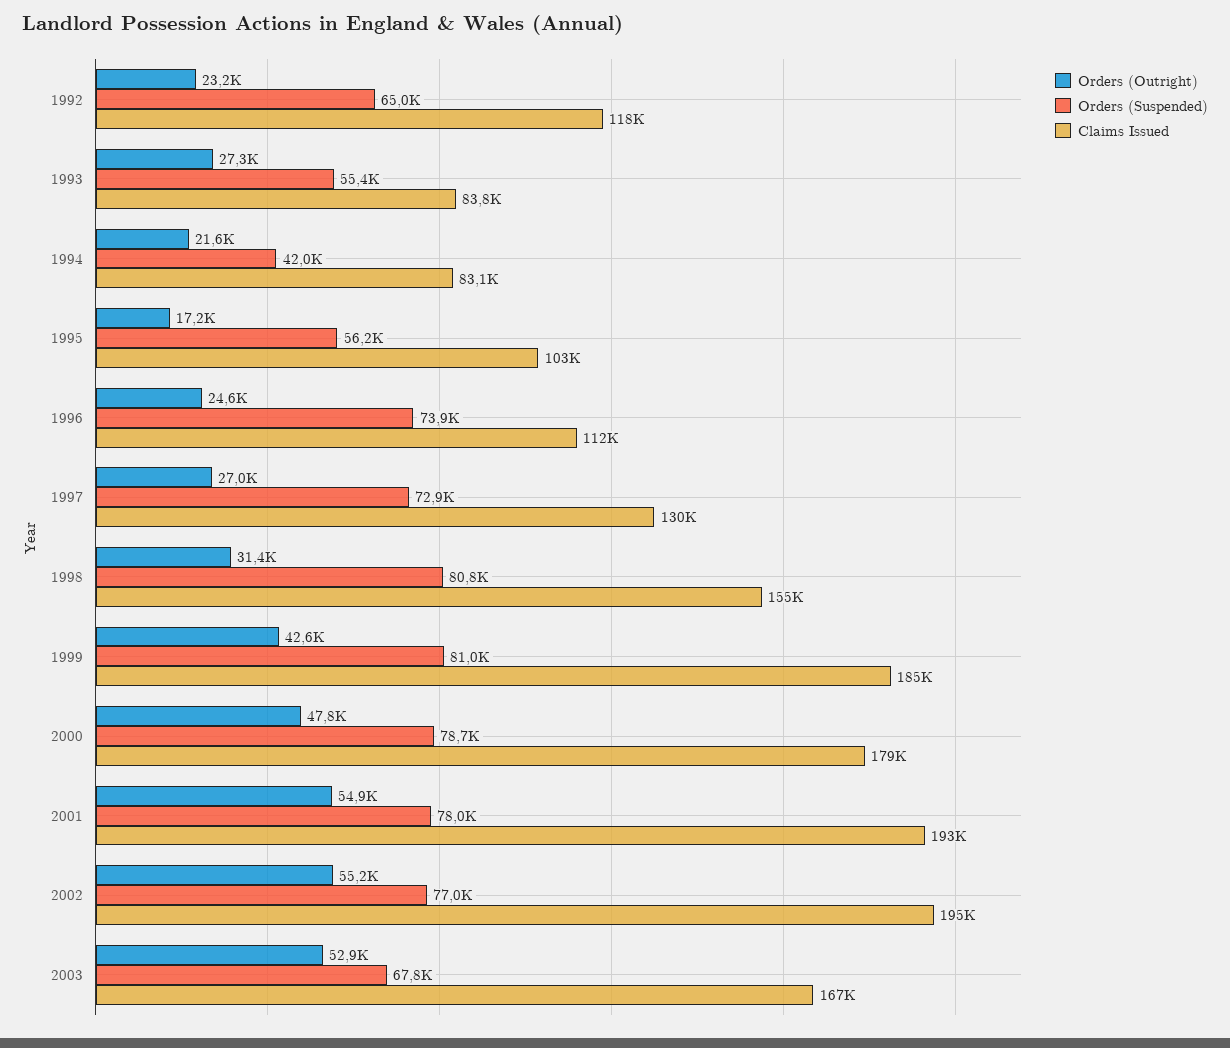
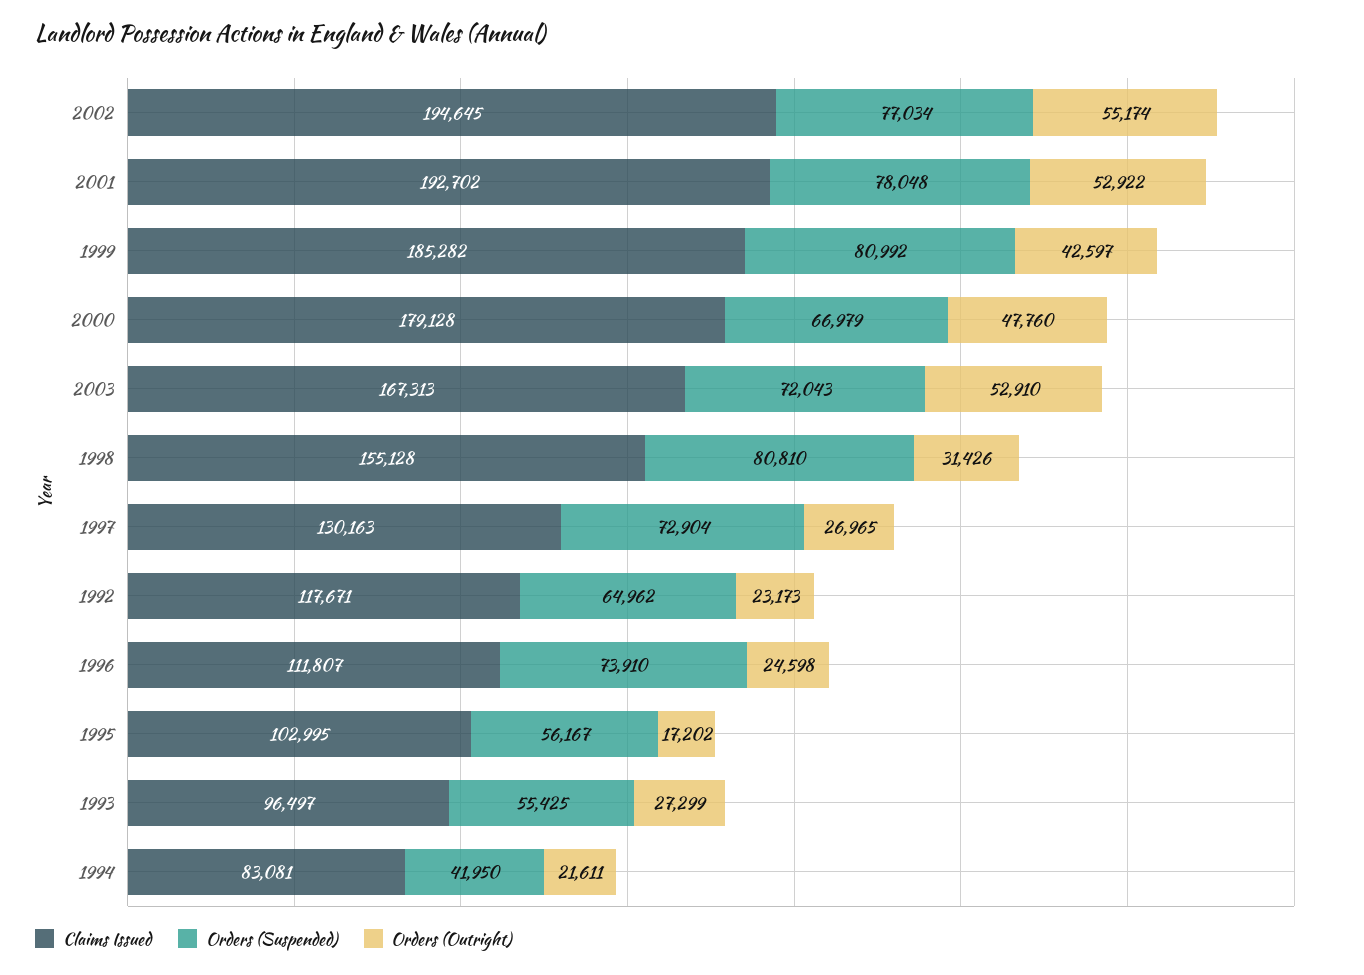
  {
    "Orders (Outright)": {
      "1992": 23173,
      "1993": 27299,
      "1994": 21611,
      "1995": 17202,
      "1996": 24598,
      "1997": 26965,
      "1998": 31426,
      "1999": 42597,
      "2000": 47760,
-     "2001": 54900,
+     "2001": 52922,
      "2002": 55174,
      "2003": 52910
    },
    "Orders (Suspended)": {
      "1992": 64962,
      "1993": 55425,
      "1994": 41950,
      "1995": 56167,
      "1996": 73910,
      "1997": 72904,
      "1998": 80810,
      "1999": 80992,
-     "2000": 78700,
+     "2000": 66979,
      "2001": 78048,
      "2002": 77034,
-     "2003": 67800
+     "2003": 72043
    },
    "Claims Issued": {
      "1992": 117671,
-     "1993": 83800,
+     "1993": 96497,
      "1994": 83081,
      "1995": 102995,
      "1996": 111807,
      "1997": 130163,
      "1998": 155128,
      "1999": 185282,
      "2000": 179128,
      "2001": 192702,
      "2002": 194645,
      "2003": 167313
    }
  }

